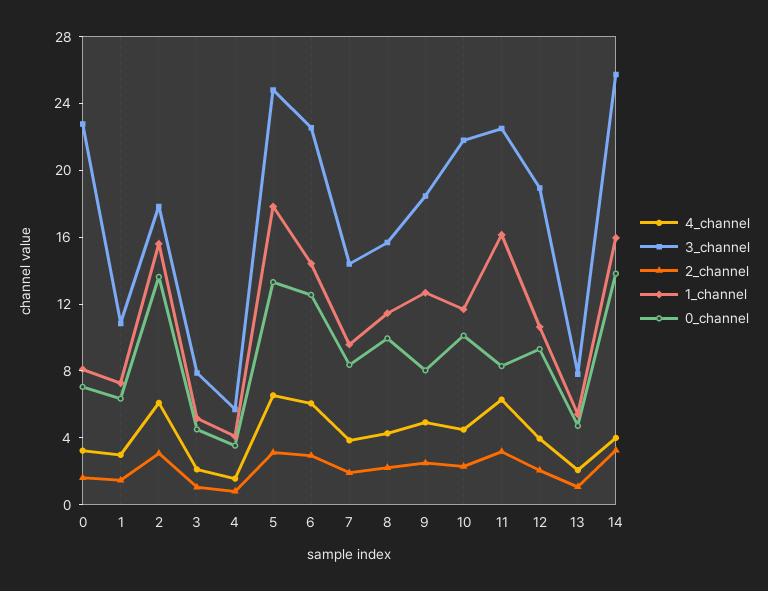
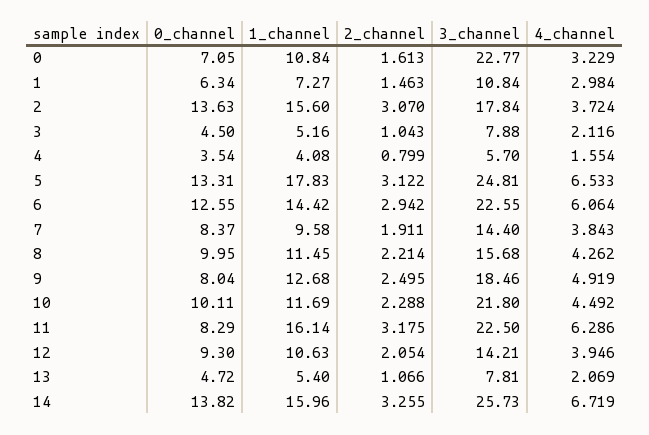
  {
    "4_channel": {
      "0": 3.229,
      "1": 2.984,
-     "2": 6,
+     "2": 3.724,
      "3": 2.116,
      "4": 1.554,
      "5": 6.533,
      "6": 6.064,
      "7": 3.843,
      "8": 4.262,
      "9": 4.919,
      "10": 4.492,
      "11": 6.286,
      "12": 3.946,
      "13": 2.069,
-     "14": 4
+     "14": 6.719
    },
    "3_channel": {
      "0": 22.77,
      "1": 10.84,
      "2": 17.84,
      "3": 7.88,
      "4": 5.7,
      "5": 24.81,
      "6": 22.55,
      "7": 14.4,
      "8": 15.68,
      "9": 18.46,
      "10": 21.8,
      "11": 22.5,
-     "12": 19,
+     "12": 14.21,
      "13": 7.81,
      "14": 25.73
    },
    "2_channel": {
      "0": 1.613,
      "1": 1.463,
      "2": 3.07,
      "3": 1.043,
      "4": 0.799,
      "5": 3.122,
      "6": 2.942,
      "7": 1.911,
      "8": 2.214,
      "9": 2.495,
      "10": 2.288,
      "11": 3.175,
      "12": 2.054,
      "13": 1.066,
      "14": 3.255
    },
    "1_channel": {
-     "0": 8,
+     "0": 10.84,
      "1": 7.27,
      "2": 15.6,
      "3": 5.16,
      "4": 4.08,
      "5": 17.83,
      "6": 14.42,
      "7": 9.58,
      "8": 11.45,
      "9": 12.68,
      "10": 11.69,
      "11": 16.14,
      "12": 10.63,
      "13": 5.4,
      "14": 15.96
    },
    "0_channel": {
      "0": 7.05,
      "1": 6.34,
      "2": 13.63,
      "3": 4.5,
      "4": 3.54,
      "5": 13.31,
      "6": 12.55,
      "7": 8.37,
      "8": 9.95,
      "9": 8.04,
      "10": 10.11,
      "11": 8.29,
      "12": 9.3,
      "13": 4.72,
      "14": 13.82
    }
  }

